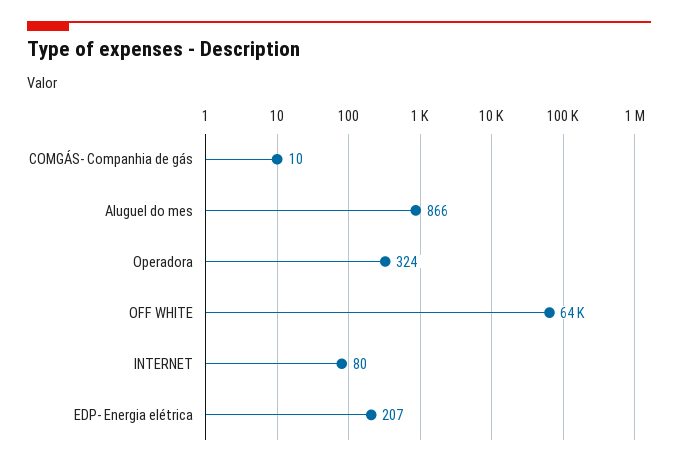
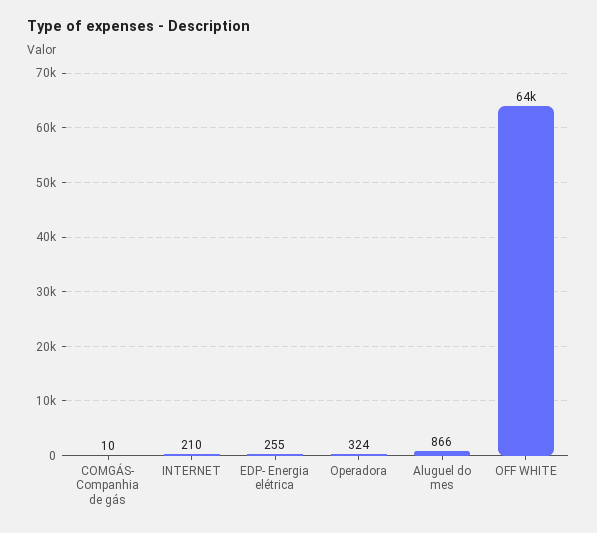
  {
    "COMGÁS- Companhia de gás": 10,
    "Aluguel do mes": 866,
    "Operadora": 324,
    "OFF WHITE": 64000,
-   "INTERNET": 80,
+   "INTERNET": 210,
-   "EDP- Energia elétrica": 207
+   "EDP- Energia elétrica": 255
  }

